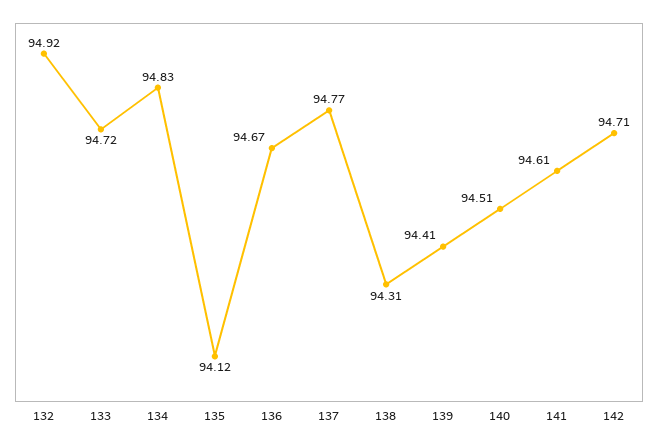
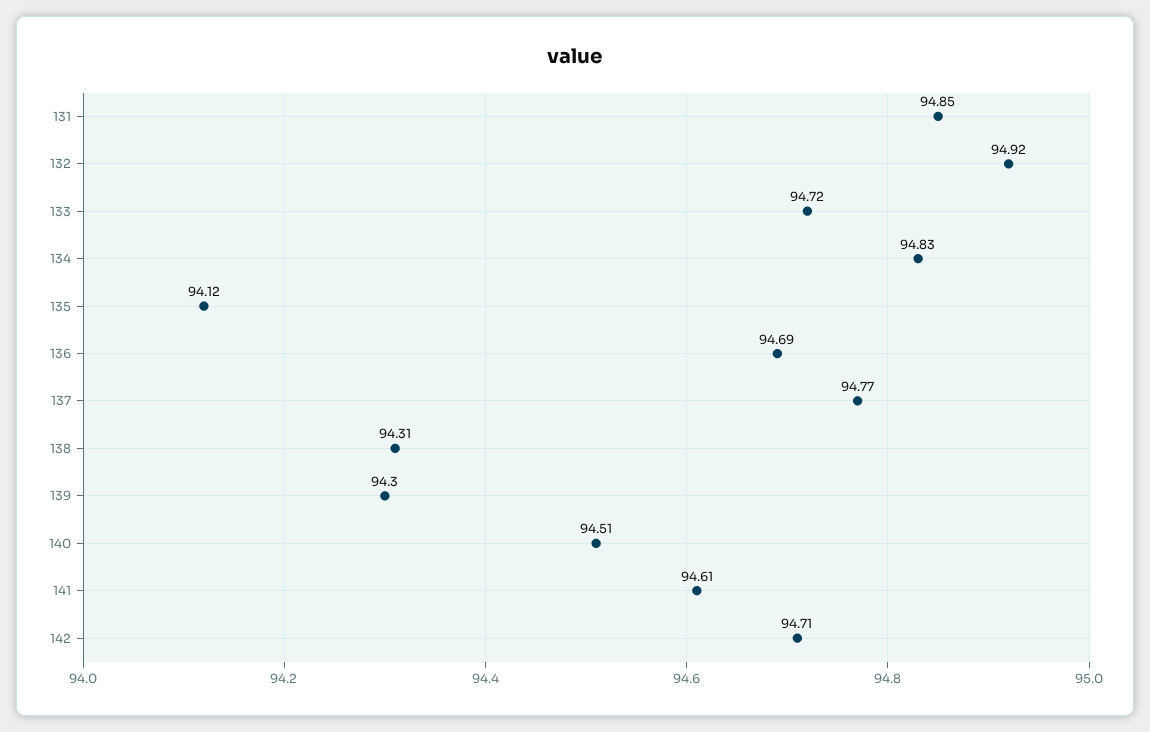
  {
    "132": 94.92,
    "133": 94.72,
    "134": 94.83,
    "135": 94.12,
-   "136": 94.67,
+   "136": 94.69,
    "137": 94.77,
    "138": 94.31,
-   "139": 94.41,
+   "139": 94.3,
    "140": 94.51,
    "141": 94.61,
-   "142": 94.71
+   "142": 94.71,
+   "131": 94.85
  }

